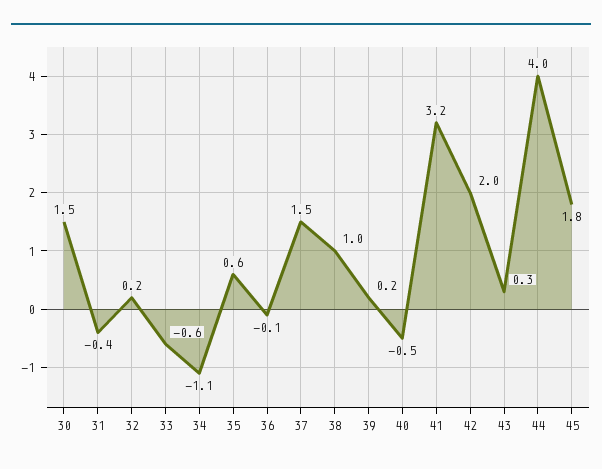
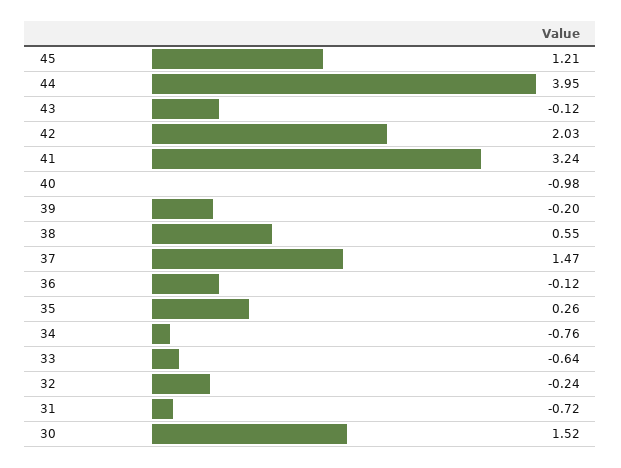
  {
    "30": 1.52,
-   "31": -0.4,
+   "31": -0.72,
-   "32": 0.2,
+   "32": -0.24,
    "33": -0.64,
-   "34": -1.1,
+   "34": -0.76,
-   "35": 0.6,
+   "35": 0.26,
    "36": -0.12,
    "37": 1.47,
-   "38": 1,
+   "38": 0.55,
-   "39": 0.2,
+   "39": -0.2,
-   "40": -0.5,
+   "40": -0.98,
    "41": 3.24,
    "42": 2.03,
-   "43": 0.3,
+   "43": -0.12,
    "44": 3.95,
-   "45": 1.8
+   "45": 1.21
  }

